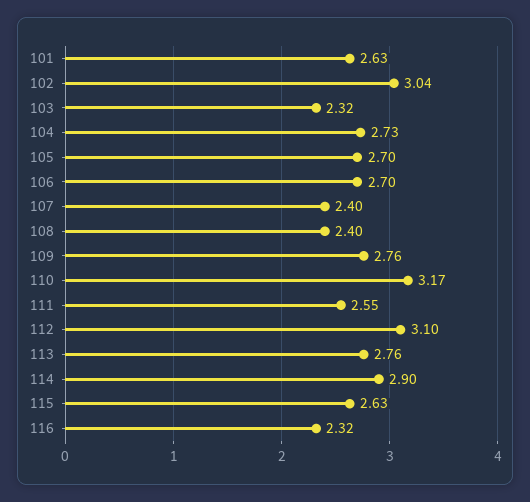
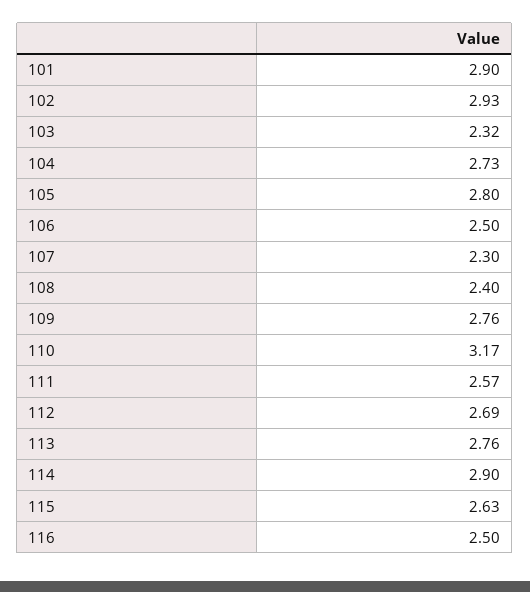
  {
-   "101": 2.63,
+   "101": 2.9,
-   "102": 3.04,
+   "102": 2.93,
    "103": 2.32,
    "104": 2.73,
-   "105": 2.7,
+   "105": 2.8,
-   "106": 2.7,
+   "106": 2.5,
-   "107": 2.4,
+   "107": 2.3,
    "108": 2.4,
    "109": 2.76,
    "110": 3.17,
-   "111": 2.55,
+   "111": 2.57,
-   "112": 3.1,
+   "112": 2.69,
    "113": 2.76,
    "114": 2.9,
    "115": 2.63,
-   "116": 2.32
+   "116": 2.5
  }

